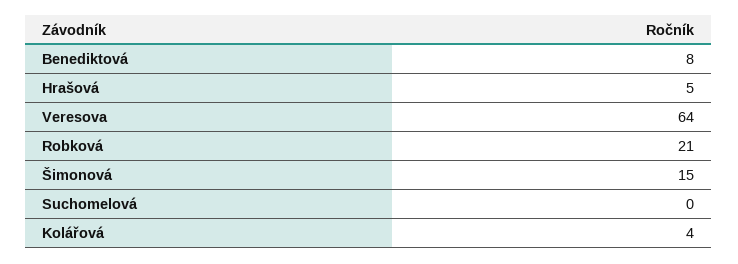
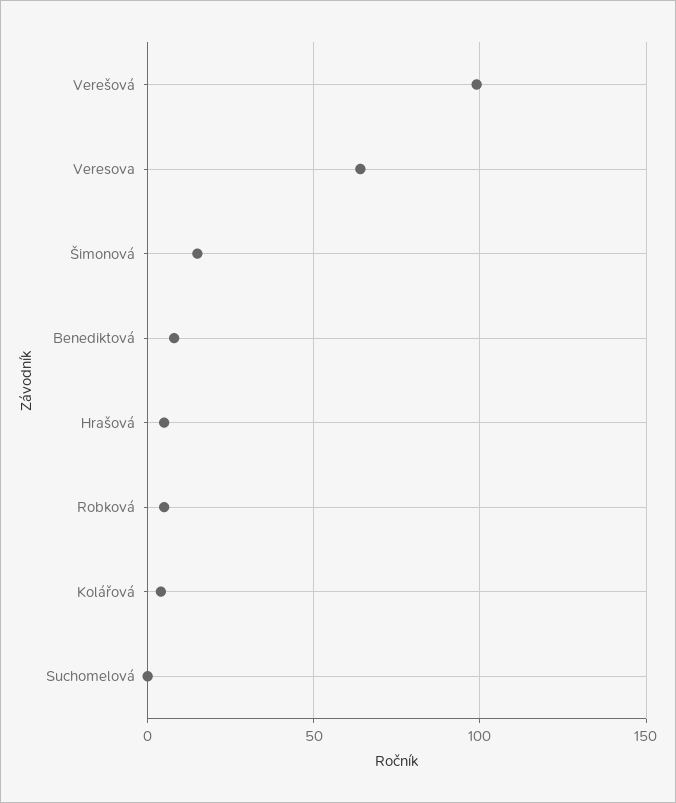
  {
    "Benediktová": 8,
    "Hrašová": 5,
    "Veresova": 64,
-   "Robková": 21,
+   "Robková": 5,
    "Šimonová": 15,
    "Suchomelová": 0,
-   "Kolářová": 4
+   "Kolářová": 4,
+   "Verešová": 100
  }

